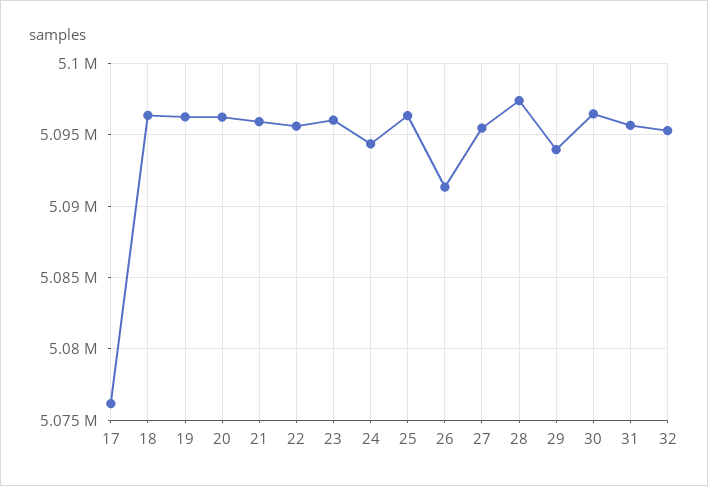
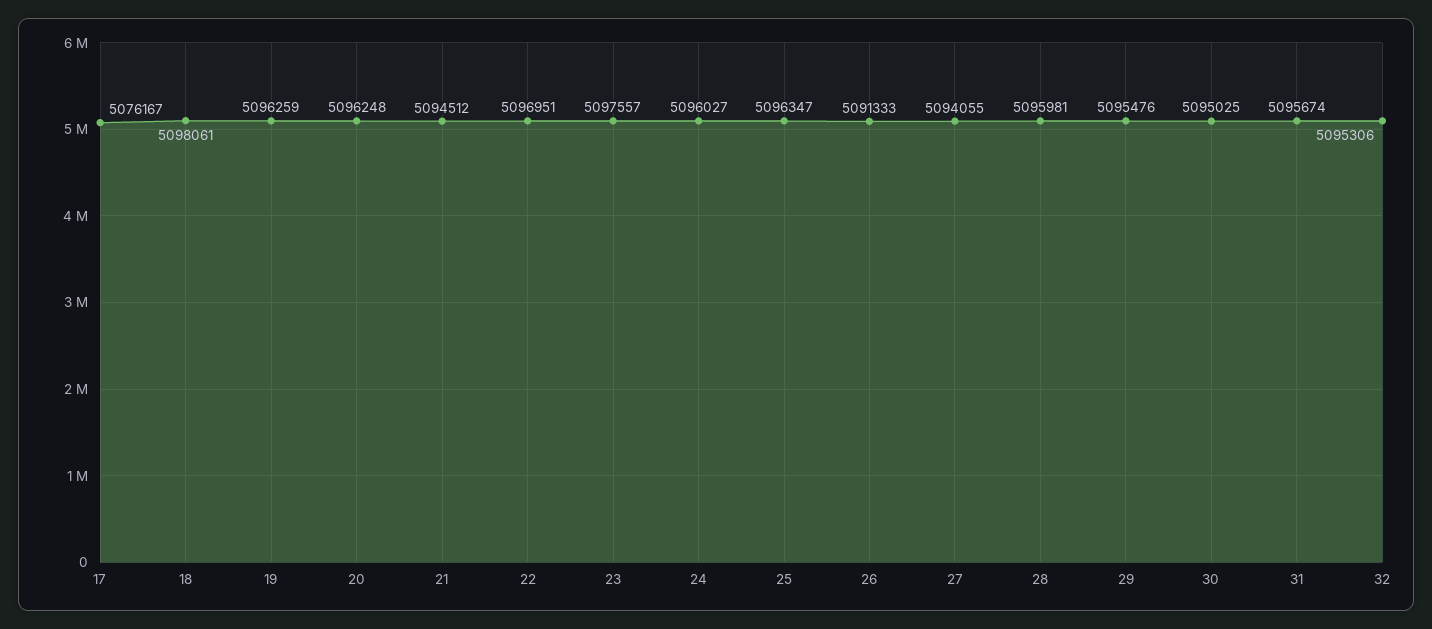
  {
    "17": 5076167,
-   "18": 5096500,
+   "18": 5098061,
    "19": 5096259,
    "20": 5096248,
-   "21": 5096000,
+   "21": 5094512,
-   "22": 5095500,
+   "22": 5096951,
-   "23": 5096000,
+   "23": 5097557,
-   "24": 5094500,
+   "24": 5096027,
    "25": 5096347,
    "26": 5091333,
-   "27": 5095500,
+   "27": 5094055,
-   "28": 5097500,
+   "28": 5095981,
-   "29": 5094000,
+   "29": 5095476,
-   "30": 5096500,
+   "30": 5095025,
    "31": 5095674,
    "32": 5095306
  }

